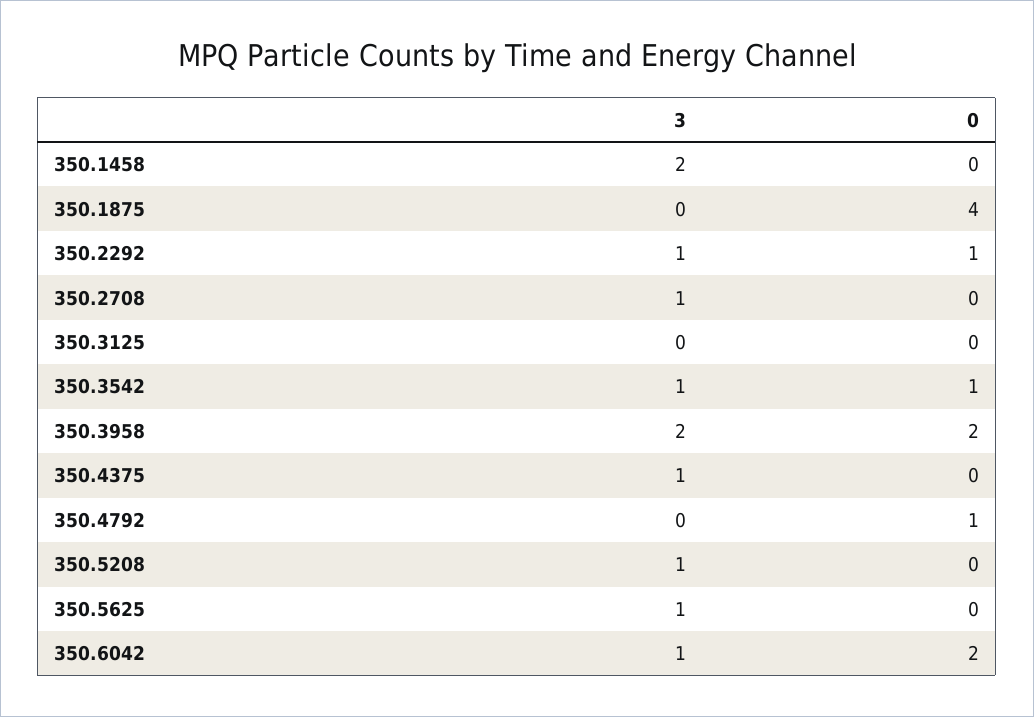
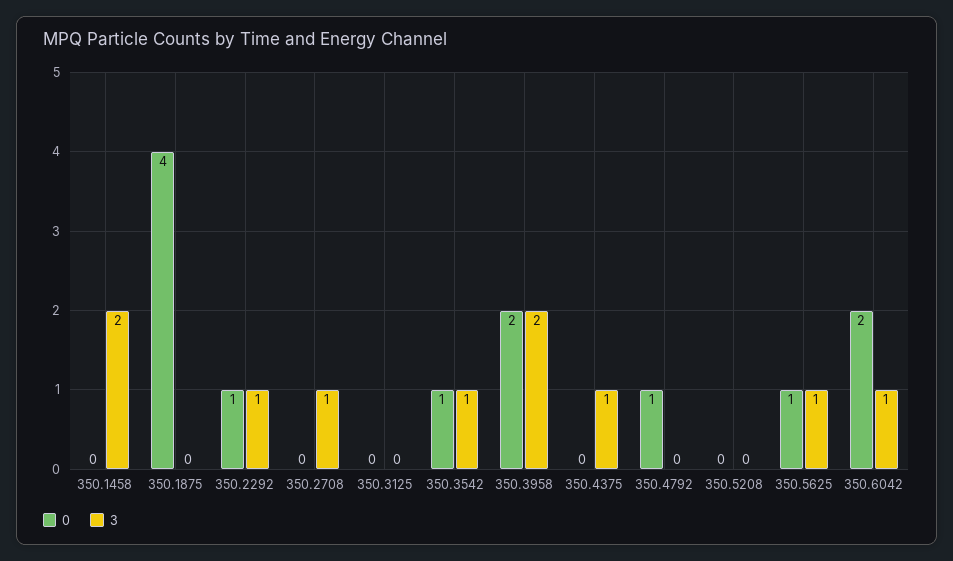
  {
    "3": {
      "350.1458": 2,
      "350.1875": 0,
      "350.2292": 1,
      "350.2708": 1,
      "350.3125": 0,
      "350.3542": 1,
      "350.3958": 2,
      "350.4375": 1,
      "350.4792": 0,
-     "350.5208": 1,
+     "350.5208": 0,
      "350.5625": 1,
      "350.6042": 1
    },
    "0": {
      "350.1458": 0,
      "350.1875": 4,
      "350.2292": 1,
      "350.2708": 0,
      "350.3125": 0,
      "350.3542": 1,
      "350.3958": 2,
      "350.4375": 0,
      "350.4792": 1,
      "350.5208": 0,
-     "350.5625": 0,
+     "350.5625": 1,
      "350.6042": 2
    }
  }

